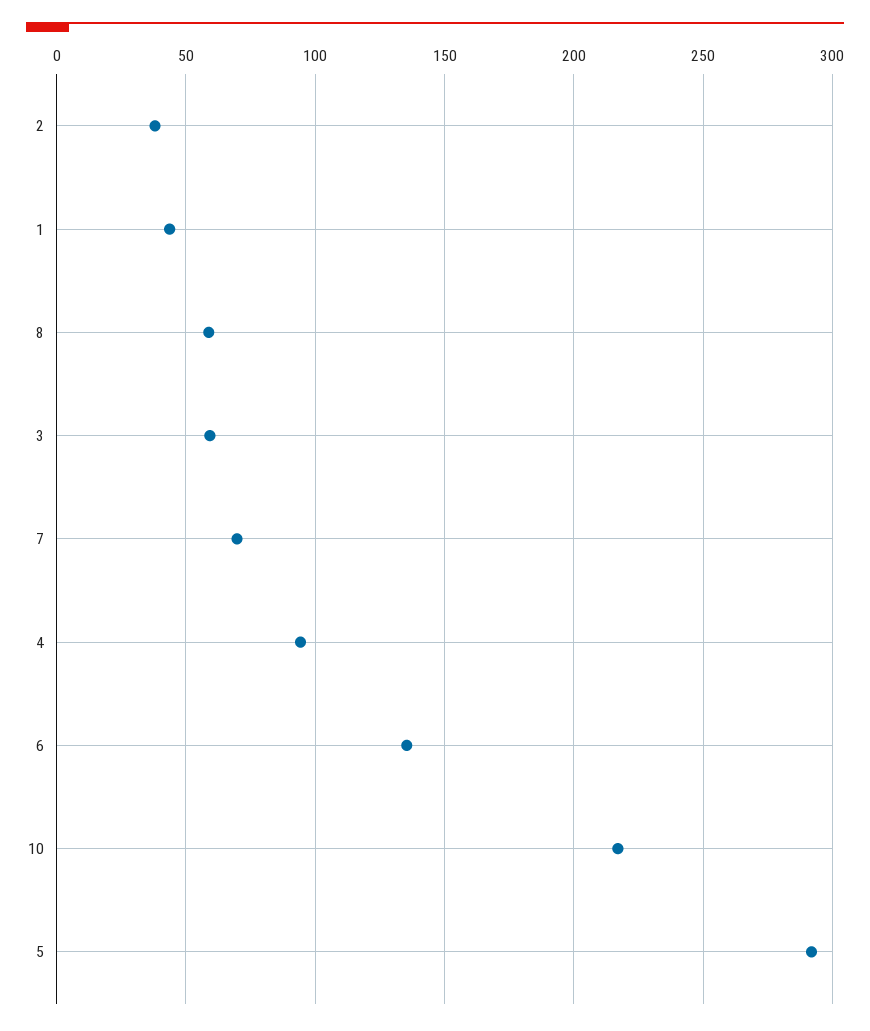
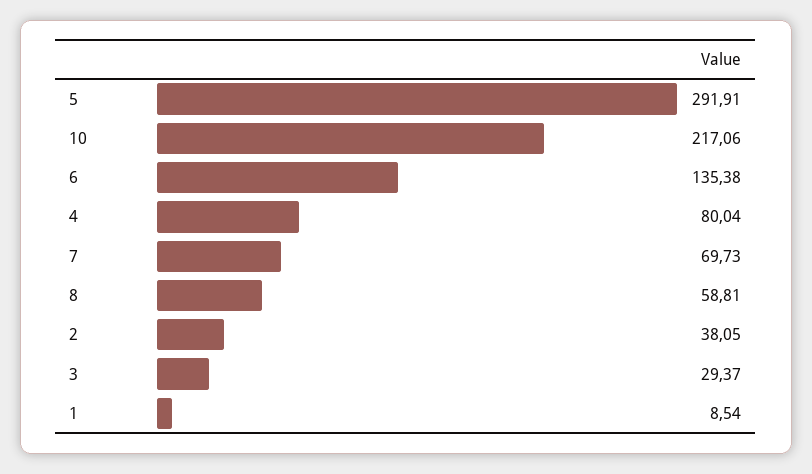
  {
    "2": 38.05,
-   "1": 45,
+   "1": 8.54,
    "8": 58.81,
-   "3": 60,
+   "3": 29.37,
    "7": 69.73,
-   "4": 95,
+   "4": 80.04,
    "6": 135.38,
    "10": 217.06,
    "5": 291.91
  }

